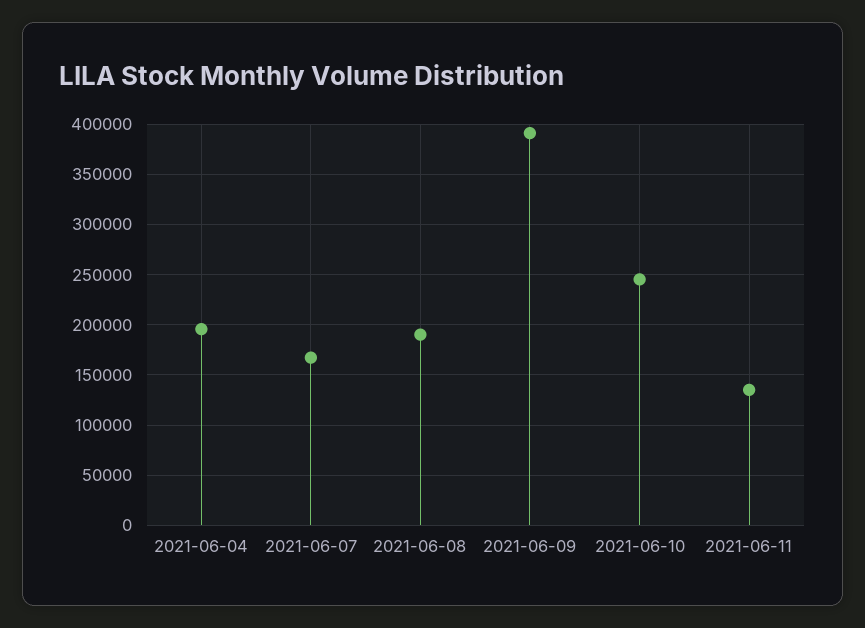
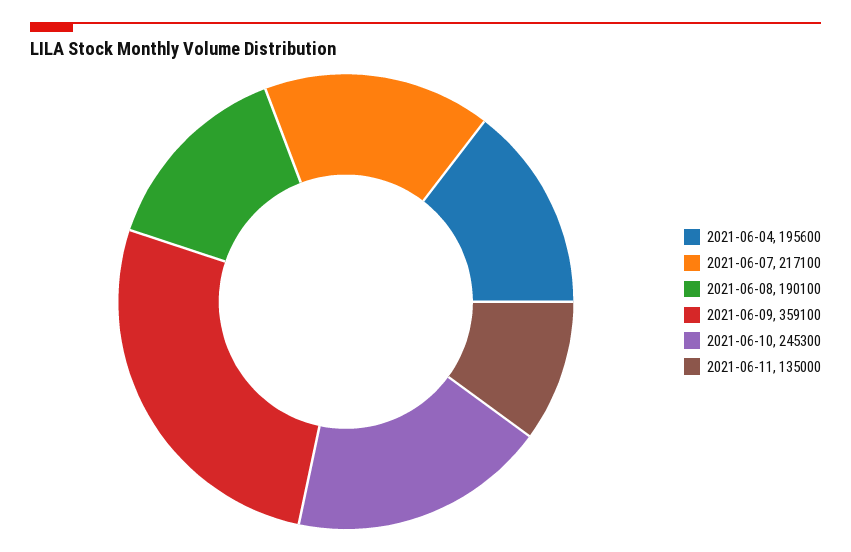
  {
    "2021-06-04": 195600,
-   "2021-06-07": 170000,
+   "2021-06-07": 217100,
    "2021-06-08": 190100,
-   "2021-06-09": 390000,
+   "2021-06-09": 359100,
    "2021-06-10": 245300,
    "2021-06-11": 135000
  }

